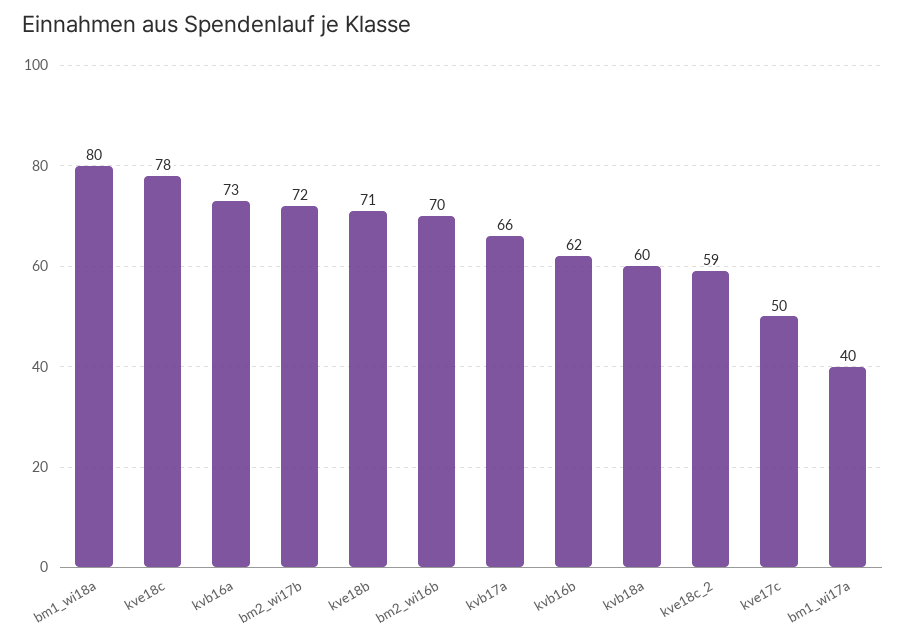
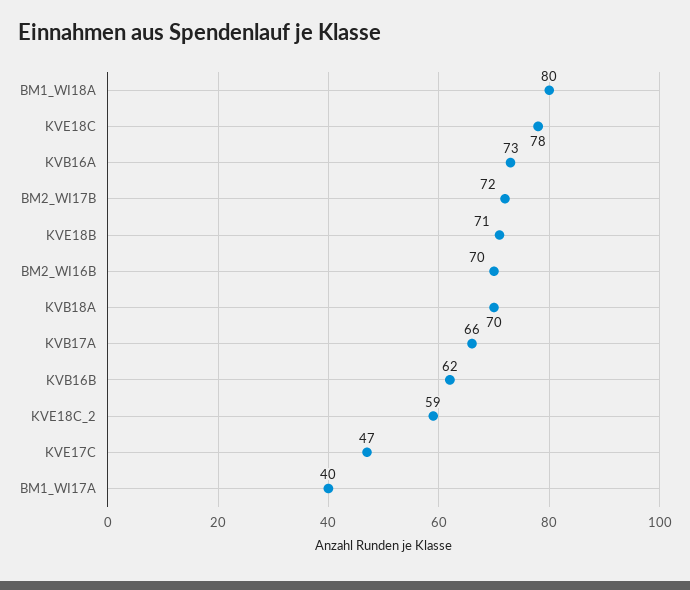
  {
    "bm1_wi18a": 80,
    "kve18c": 78,
    "kvb16a": 73,
    "bm2_wi17b": 72,
    "kve18b": 71,
    "bm2_wi16b": 70,
    "kvb17a": 66,
    "kvb16b": 62,
-   "kvb18a": 60,
+   "kvb18a": 70,
    "kve18c_2": 59,
-   "kve17c": 50,
+   "kve17c": 47,
    "bm1_wi17a": 40
  }

